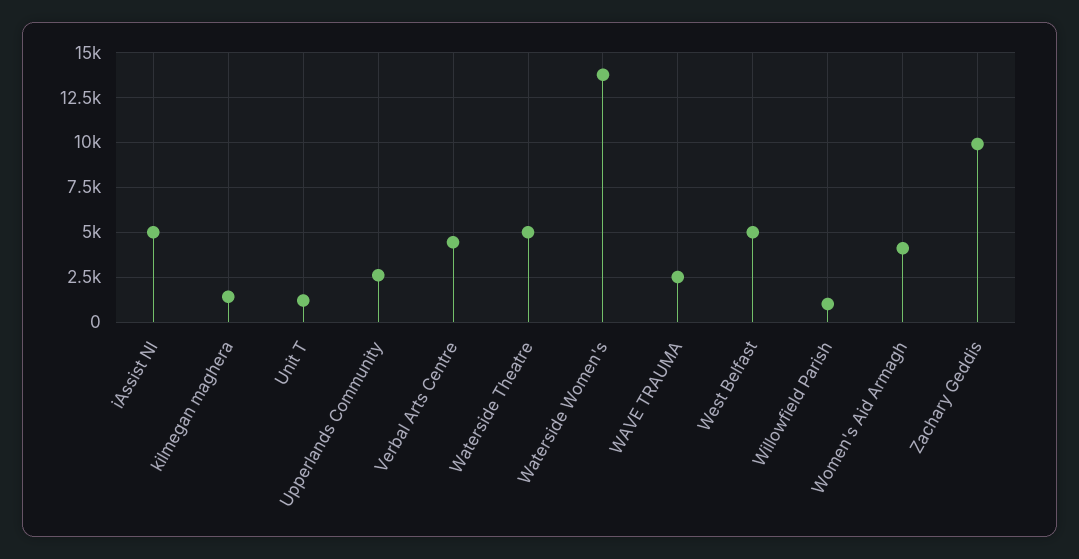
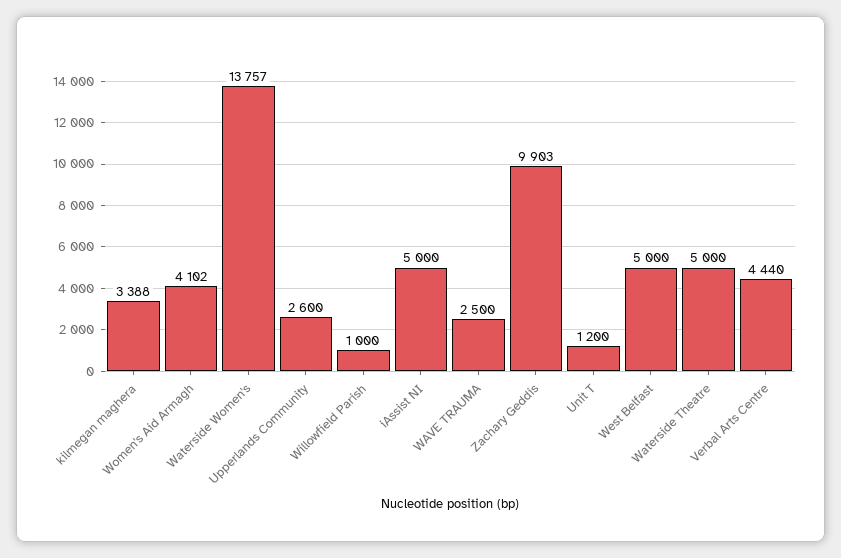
  {
    "iAssist NI": 5000,
-   "kilmegan maghera": 1500,
+   "kilmegan maghera": 3388,
    "Unit T": 1200,
    "Upperlands Community": 2600,
    "Verbal Arts Centre": 4440,
    "Waterside Theatre": 5000,
    "Waterside Women's": 13757,
    "WAVE TRAUMA": 2500,
    "West Belfast": 5000,
    "Willowfield Parish": 1000,
    "Women's Aid Armagh": 4102,
    "Zachary Geddis": 9903
  }

